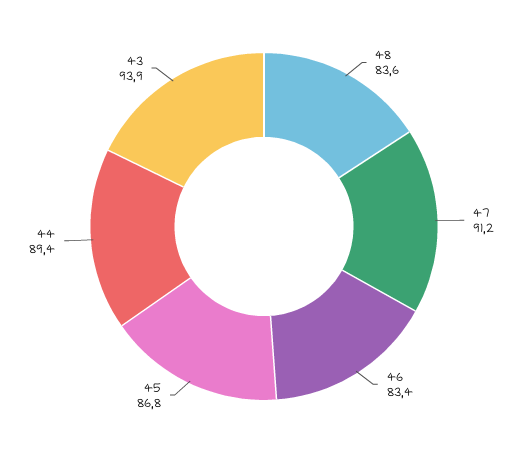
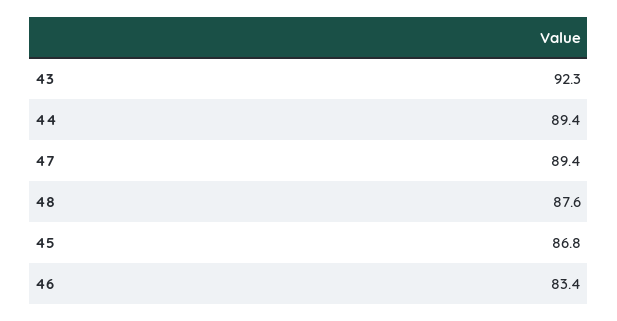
  {
-   "48": 83.6,
+   "48": 87.6,
-   "47": 91.2,
+   "47": 89.4,
    "46": 83.4,
    "45": 86.8,
    "44": 89.4,
-   "43": 93.9
+   "43": 92.3
  }

